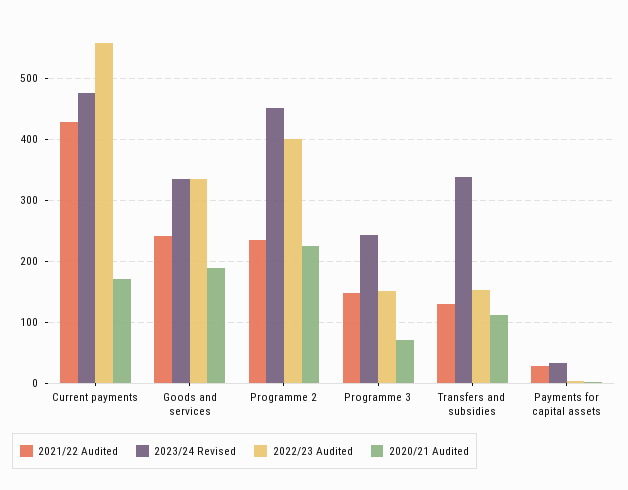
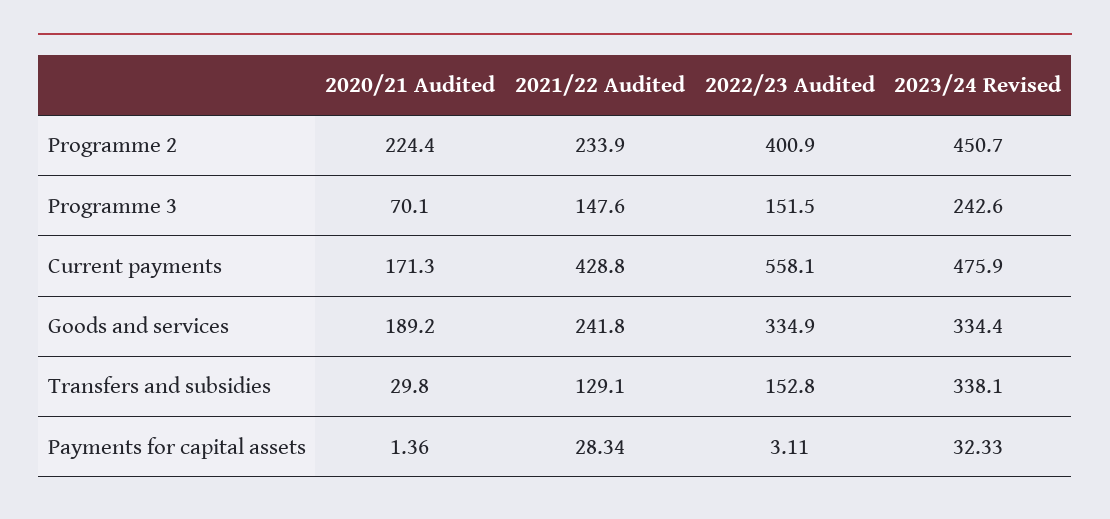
  {
    "2021/22 Audited": {
      "Current payments": 428.8,
      "Goods and services": 241.8,
      "Programme 2": 233.9,
      "Programme 3": 147.6,
      "Transfers and subsidies": 129.1,
      "Payments for capital assets": 28.34
    },
    "2023/24 Revised": {
      "Current payments": 475.9,
      "Goods and services": 334.4,
      "Programme 2": 450.7,
      "Programme 3": 242.6,
      "Transfers and subsidies": 338.1,
      "Payments for capital assets": 32.33
    },
    "2022/23 Audited": {
      "Current payments": 558.1,
      "Goods and services": 334.9,
      "Programme 2": 400.9,
      "Programme 3": 151.5,
      "Transfers and subsidies": 152.8,
      "Payments for capital assets": 3.11
    },
    "2020/21 Audited": {
      "Current payments": 171.3,
      "Goods and services": 189.2,
      "Programme 2": 224.4,
      "Programme 3": 70.1,
-     "Transfers and subsidies": 110,
+     "Transfers and subsidies": 29.8,
      "Payments for capital assets": 1.36
    }
  }

